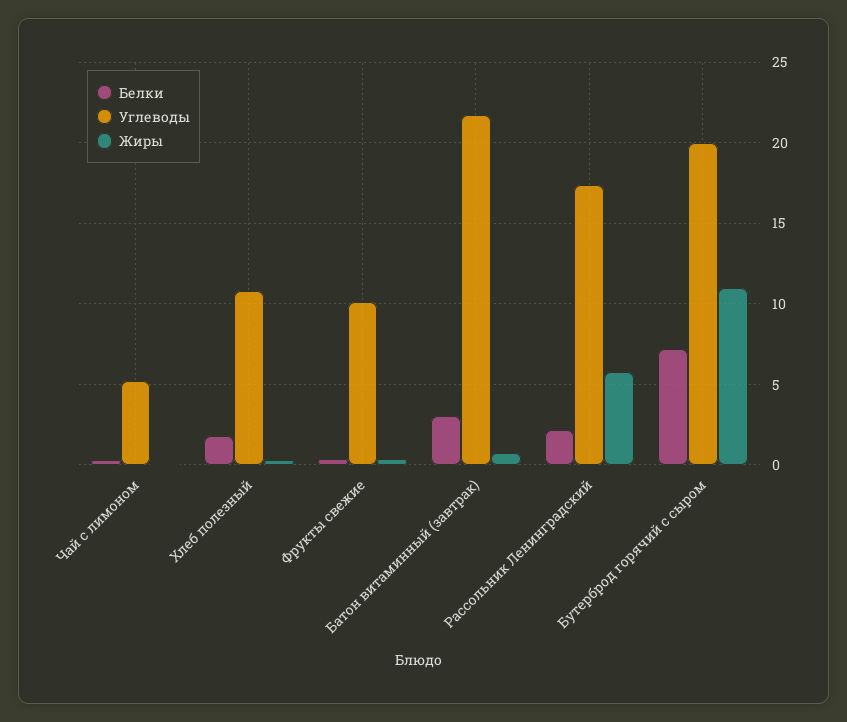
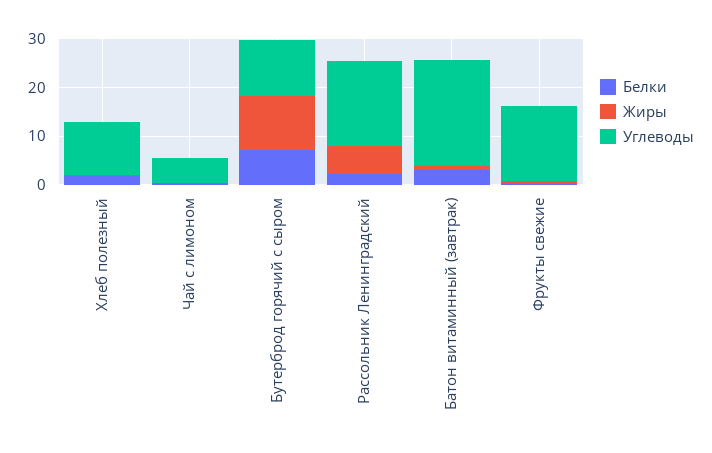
  {
    "Белки": {
      "Чай с лимоном": 0.5,
      "Хлеб полезный": 2,
      "Фрукты свежие": 0.5,
      "Батон витаминный (завтрак)": 3,
      "Рассольник Ленинградский": 2,
      "Бутерброд горячий с сыром": 7
    },
    "Углеводы": {
      "Чай с лимоном": 5,
      "Хлеб полезный": 11,
-     "Фрукты свежие": 10,
+     "Фрукты свежие": 16,
      "Батон витаминный (завтрак)": 21.5,
      "Рассольник Ленинградский": 17.5,
-     "Бутерброд горячий с сыром": 20
+     "Бутерброд горячий с сыром": 12
    },
    "Жиры": {
      "Чай с лимоном": 0,
      "Хлеб полезный": 0.5,
      "Фрукты свежие": 0.5,
      "Батон витаминный (завтрак)": 1,
      "Рассольник Ленинградский": 6,
      "Бутерброд горячий с сыром": 11
    }
  }

